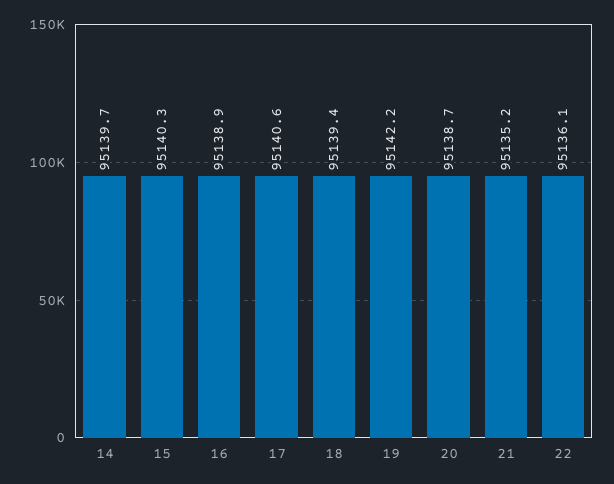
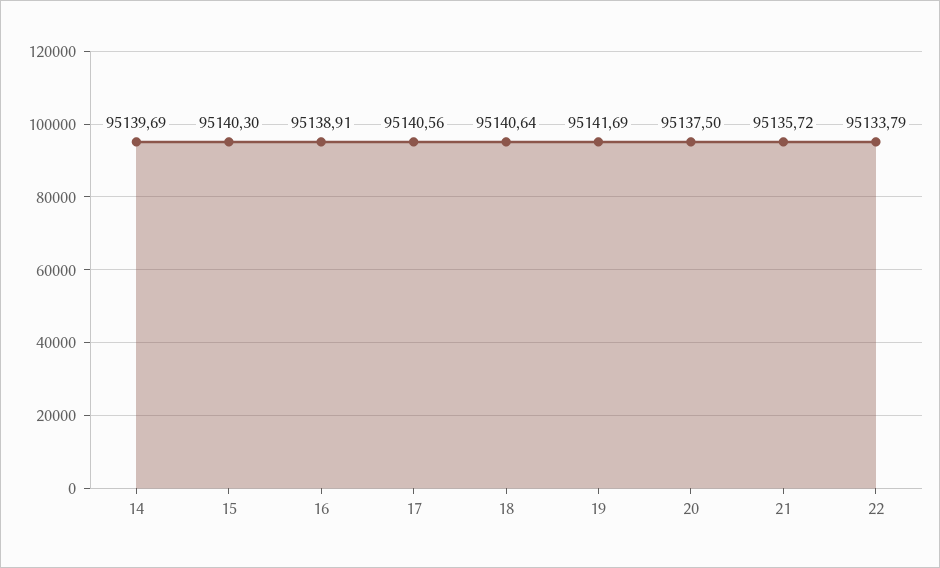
  {
    "14": 95139.69,
    "15": 95140.3,
    "16": 95138.91,
    "17": 95140.56,
-   "18": 95139.4,
+   "18": 95140.64,
-   "19": 95142.2,
+   "19": 95141.69,
-   "20": 95138.7,
+   "20": 95137.5,
-   "21": 95135.2,
+   "21": 95135.72,
-   "22": 95136.1
+   "22": 95133.79
  }

